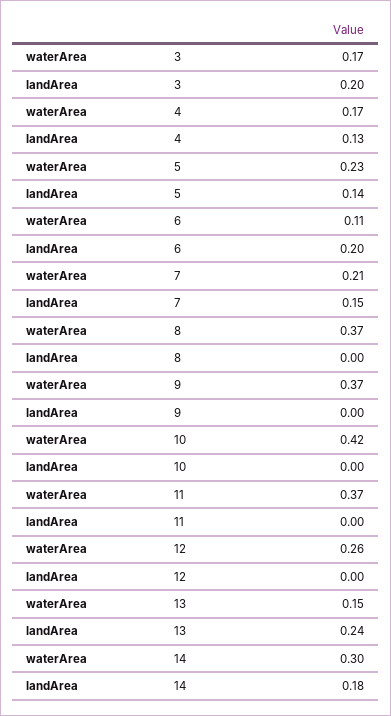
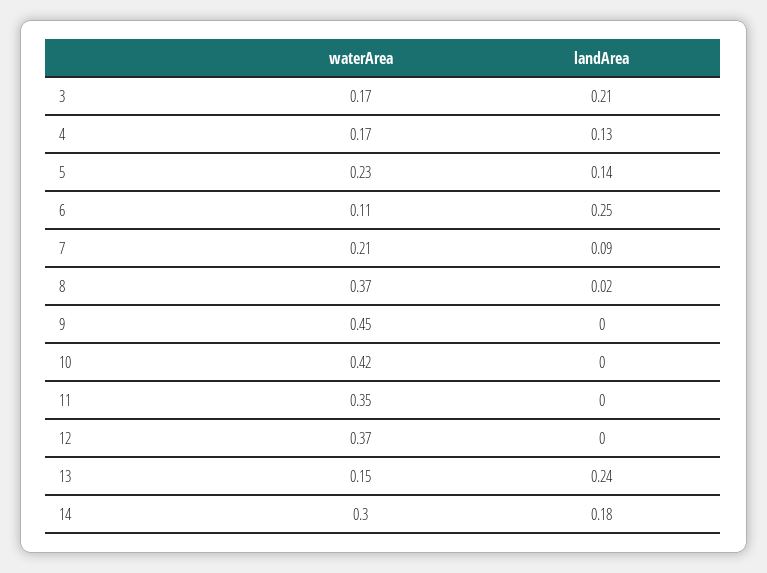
  {
    "waterArea": {
      "3": 0.17,
      "4": 0.17,
      "5": 0.23,
      "6": 0.11,
      "7": 0.21,
      "8": 0.37,
-     "9": 0.37,
+     "9": 0.45,
      "10": 0.42,
-     "11": 0.37,
+     "11": 0.35,
-     "12": 0.26,
+     "12": 0.37,
      "13": 0.15,
      "14": 0.3
    },
    "landArea": {
-     "3": 0.2,
+     "3": 0.21,
      "4": 0.13,
      "5": 0.14,
-     "6": 0.2,
+     "6": 0.25,
-     "7": 0.15,
+     "7": 0.09,
-     "8": 0,
+     "8": 0.02,
      "9": 0,
      "10": 0,
      "11": 0,
      "12": 0,
      "13": 0.24,
      "14": 0.18
    }
  }

